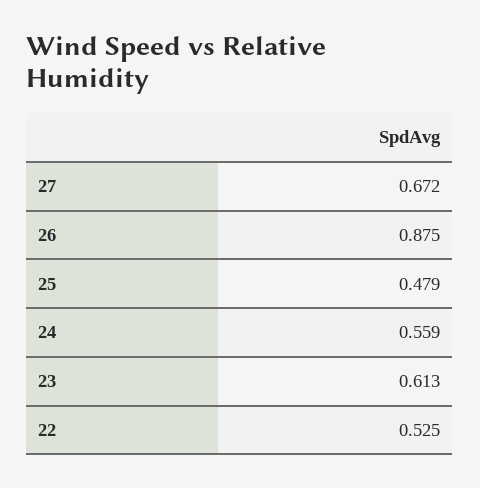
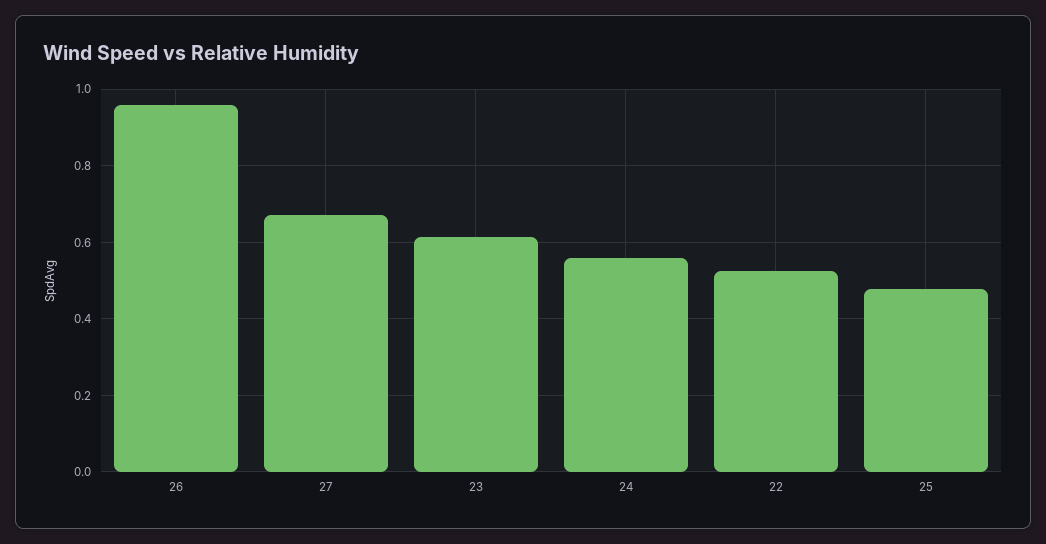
  {
    "27": 0.672,
-   "26": 0.875,
+   "26": 0.96,
    "25": 0.479,
    "24": 0.559,
    "23": 0.613,
    "22": 0.525
  }

